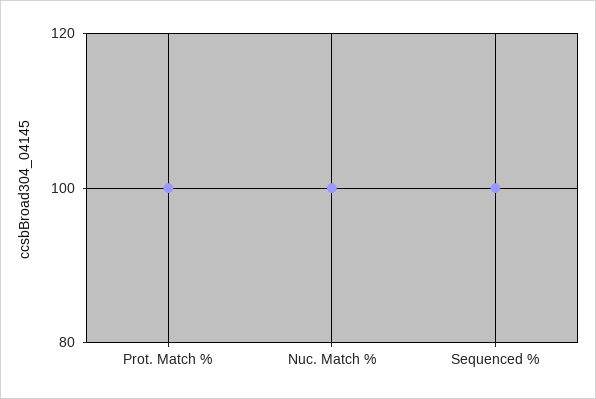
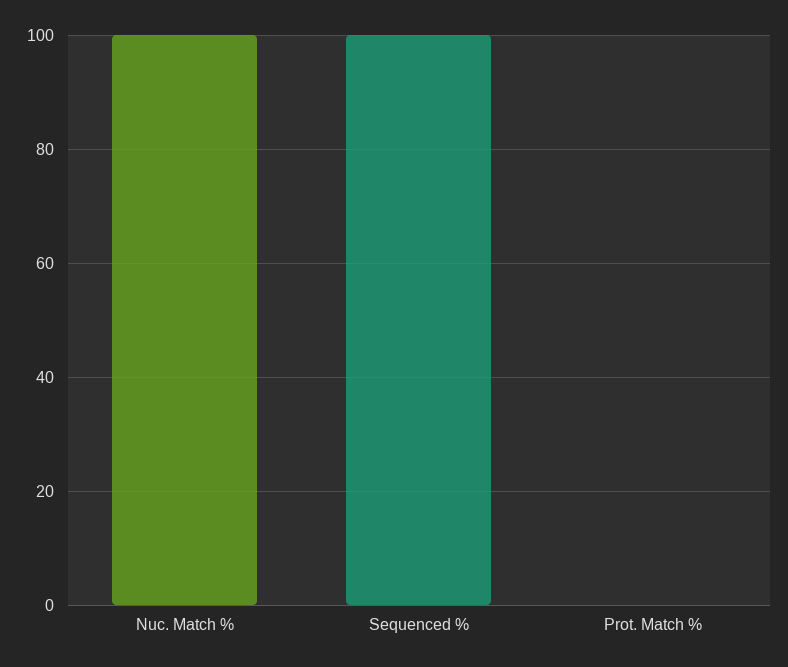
  {
-   "Prot. Match %": 100,
+   "Prot. Match %": 0,
    "Nuc. Match %": 100,
    "Sequenced %": 100
  }

